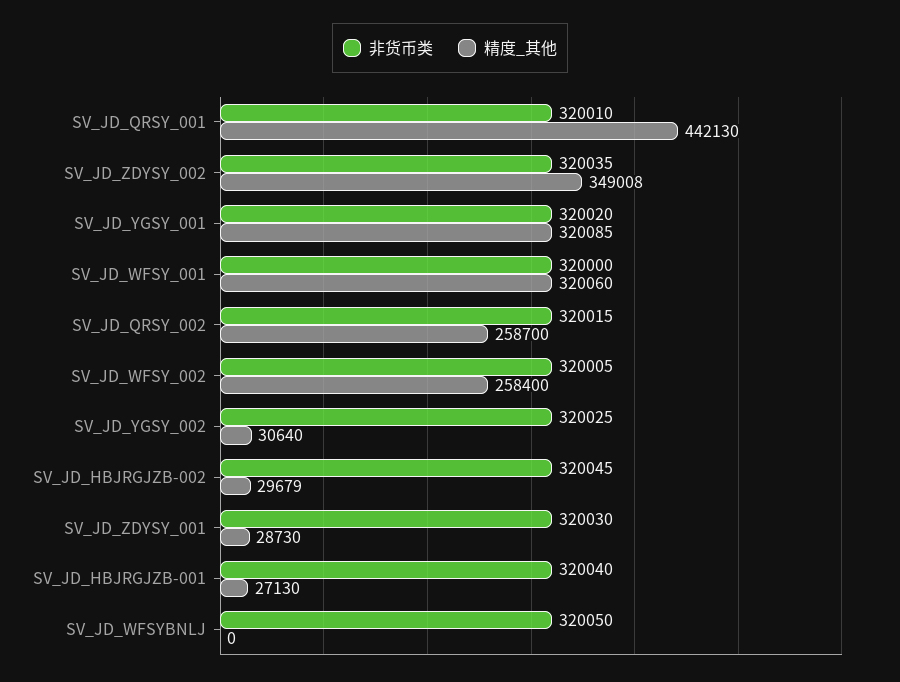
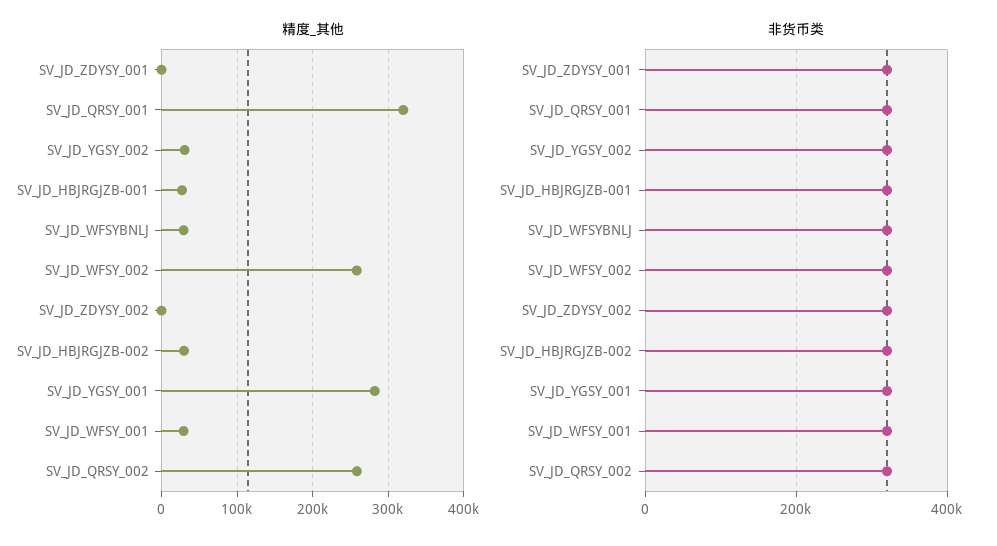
  {
    "非货币类": {
      "SV_JD_QRSY_001": 320010,
      "SV_JD_ZDYSY_002": 320035,
      "SV_JD_YGSY_001": 320020,
      "SV_JD_WFSY_001": 320000,
      "SV_JD_QRSY_002": 320015,
      "SV_JD_WFSY_002": 320005,
      "SV_JD_YGSY_002": 320025,
      "SV_JD_HBJRGJZB-002": 320045,
      "SV_JD_ZDYSY_001": 320030,
      "SV_JD_HBJRGJZB-001": 320040,
      "SV_JD_WFSYBNLJ": 320050
    },
    "精度_其他": {
-     "SV_JD_QRSY_001": 442130,
+     "SV_JD_QRSY_001": 320000,
-     "SV_JD_ZDYSY_002": 349008,
+     "SV_JD_ZDYSY_002": 0,
-     "SV_JD_YGSY_001": 320085,
+     "SV_JD_YGSY_001": 280000,
-     "SV_JD_WFSY_001": 320060,
+     "SV_JD_WFSY_001": 30000,
      "SV_JD_QRSY_002": 258700,
      "SV_JD_WFSY_002": 258400,
      "SV_JD_YGSY_002": 30640,
      "SV_JD_HBJRGJZB-002": 29679,
-     "SV_JD_ZDYSY_001": 28730,
+     "SV_JD_ZDYSY_001": 0,
      "SV_JD_HBJRGJZB-001": 27130,
-     "SV_JD_WFSYBNLJ": 0
+     "SV_JD_WFSYBNLJ": 30000
    }
  }

